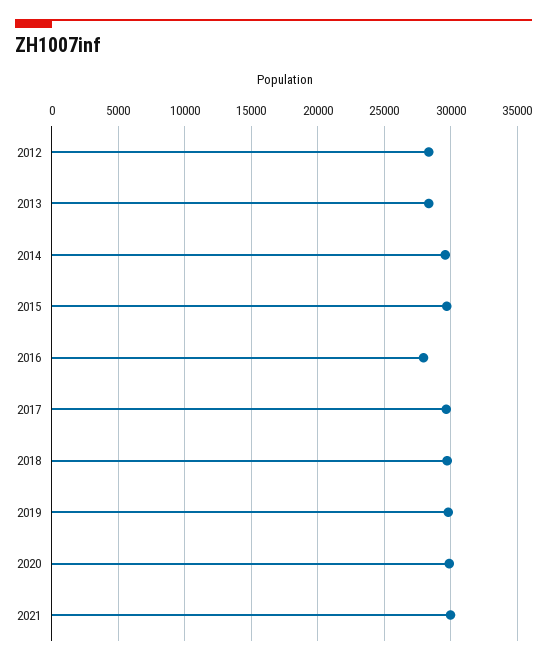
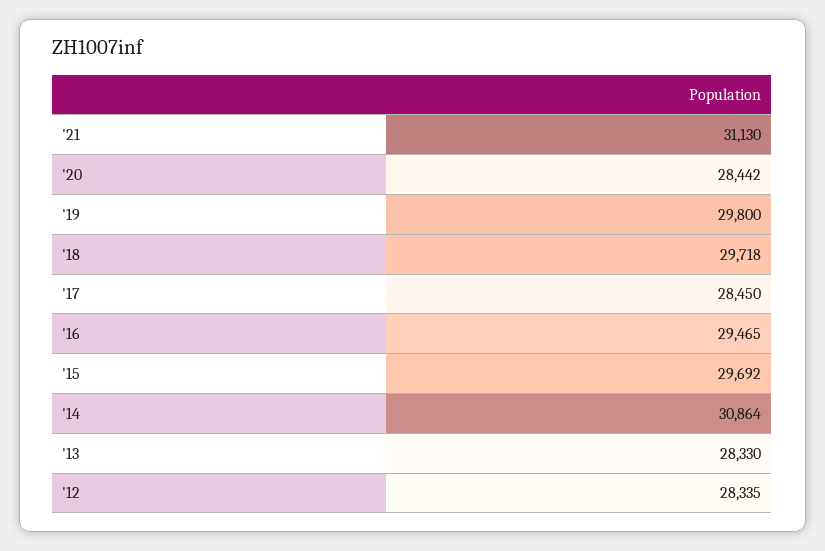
  {
    "2012": 28335,
    "2013": 28330,
-   "2014": 29500,
+   "2014": 30864,
    "2015": 29692,
-   "2016": 28000,
+   "2016": 29465,
-   "2017": 29500,
+   "2017": 28450,
    "2018": 29718,
    "2019": 29800,
-   "2020": 30000,
+   "2020": 28442,
-   "2021": 30000
+   "2021": 31130
  }

